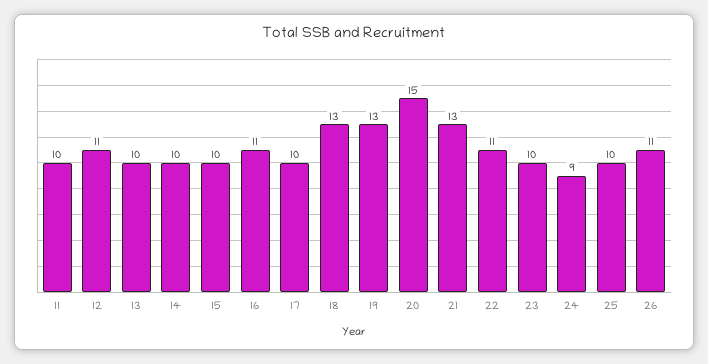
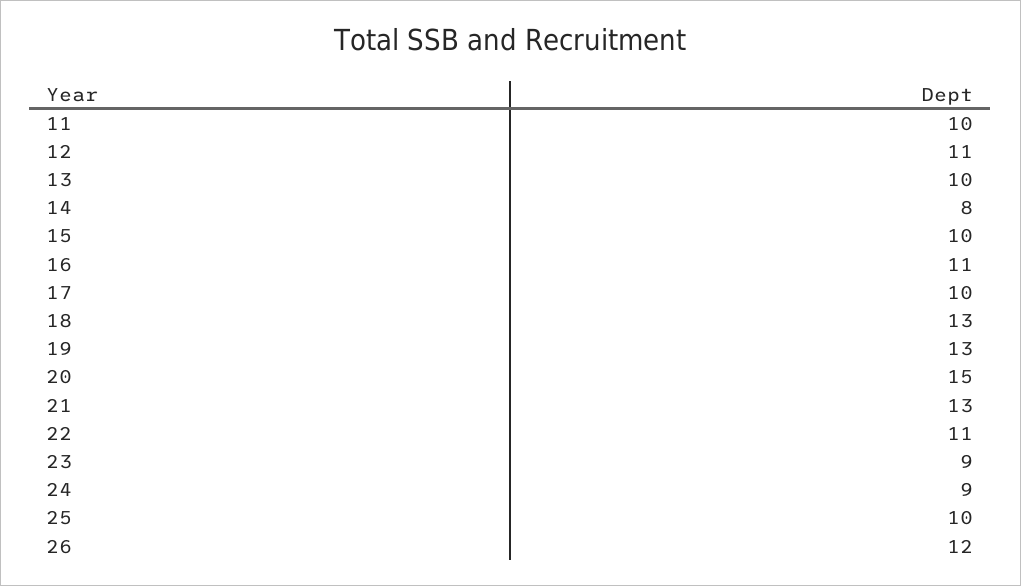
  {
    "11": 10,
    "12": 11,
    "13": 10,
-   "14": 10,
+   "14": 8,
    "15": 10,
    "16": 11,
    "17": 10,
    "18": 13,
    "19": 13,
    "20": 15,
    "21": 13,
    "22": 11,
-   "23": 10,
+   "23": 9,
    "24": 9,
    "25": 10,
-   "26": 11
+   "26": 12
  }

